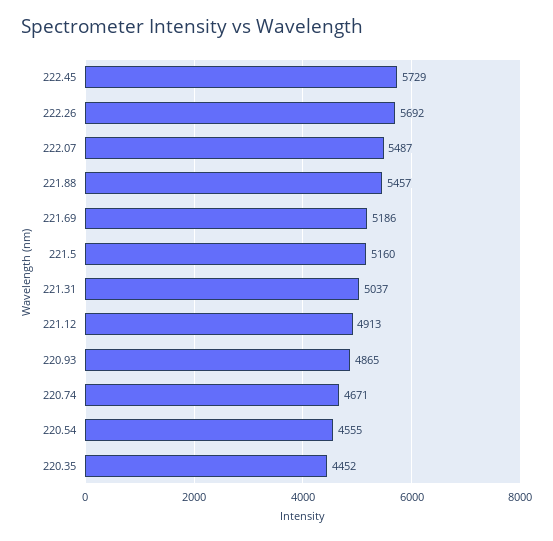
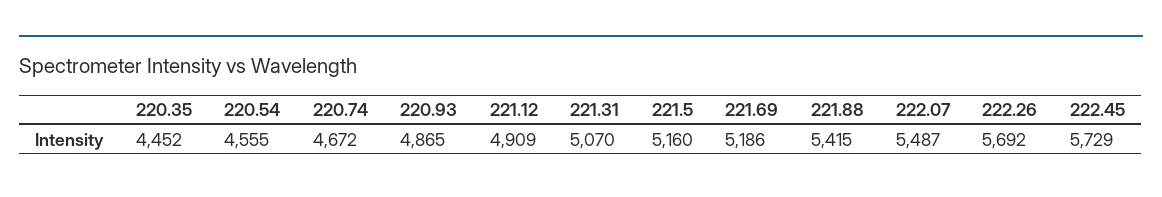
  {
    "222.45": 5729,
    "222.26": 5692,
    "222.07": 5487,
-   "221.88": 5457,
+   "221.88": 5415,
    "221.69": 5186,
    "221.5": 5160,
-   "221.31": 5037,
+   "221.31": 5070,
-   "221.12": 4913,
+   "221.12": 4909,
    "220.93": 4865,
-   "220.74": 4671,
+   "220.74": 4672,
    "220.54": 4555,
    "220.35": 4452
  }

